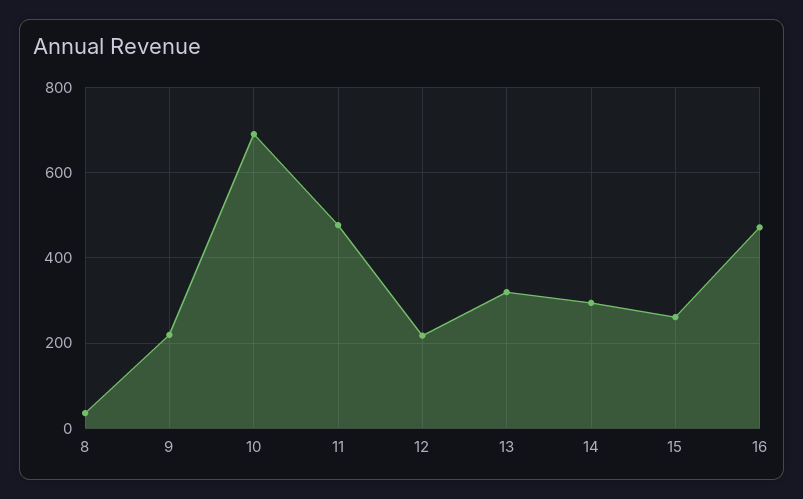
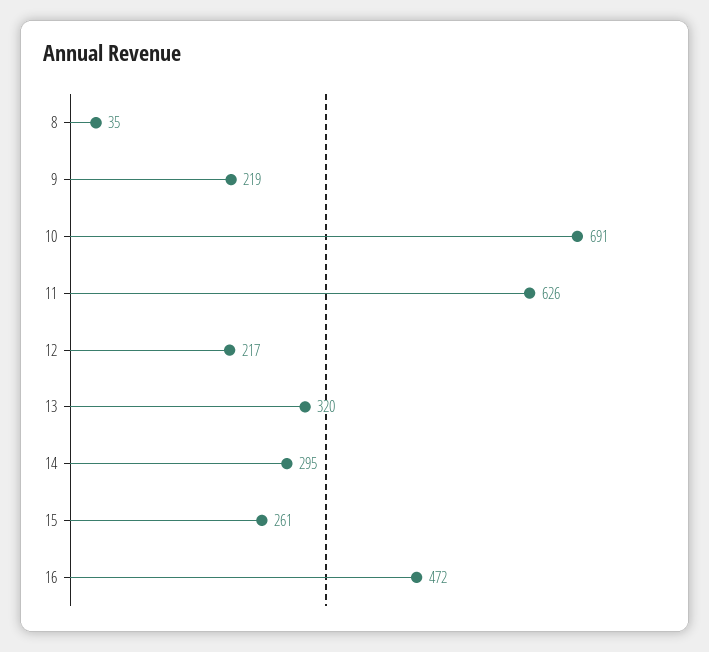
  {
    "8": 35,
    "9": 219,
    "10": 691,
-   "11": 480,
+   "11": 626,
    "12": 217,
    "13": 320,
    "14": 295,
    "15": 261,
    "16": 472
  }

